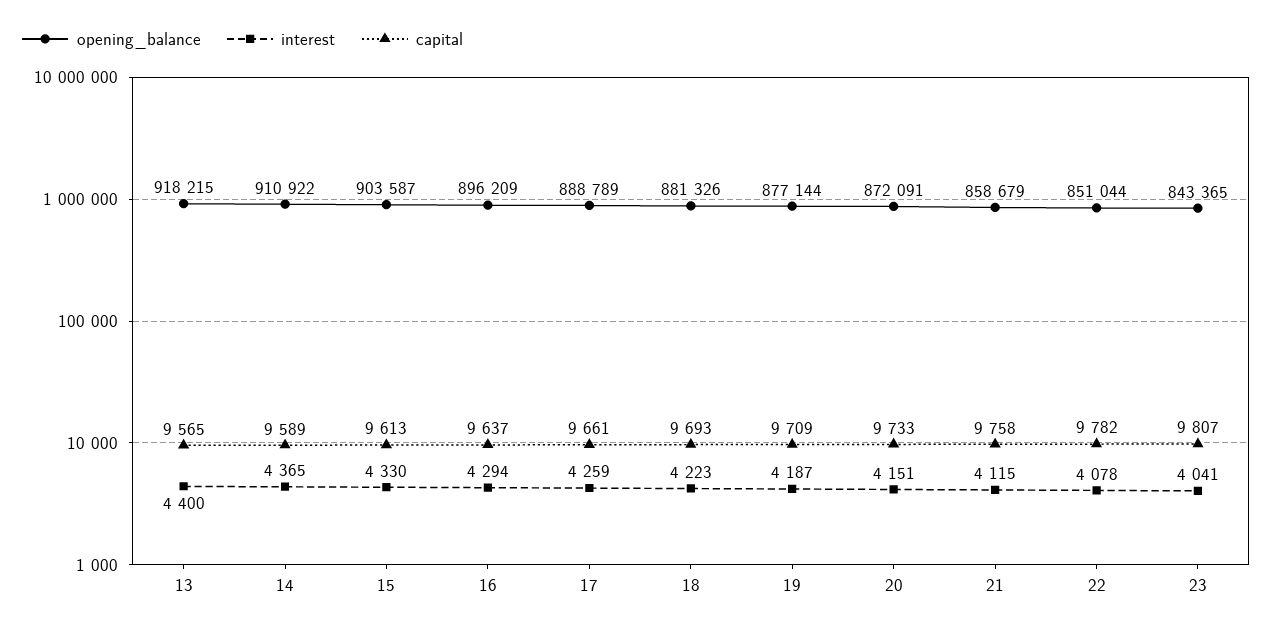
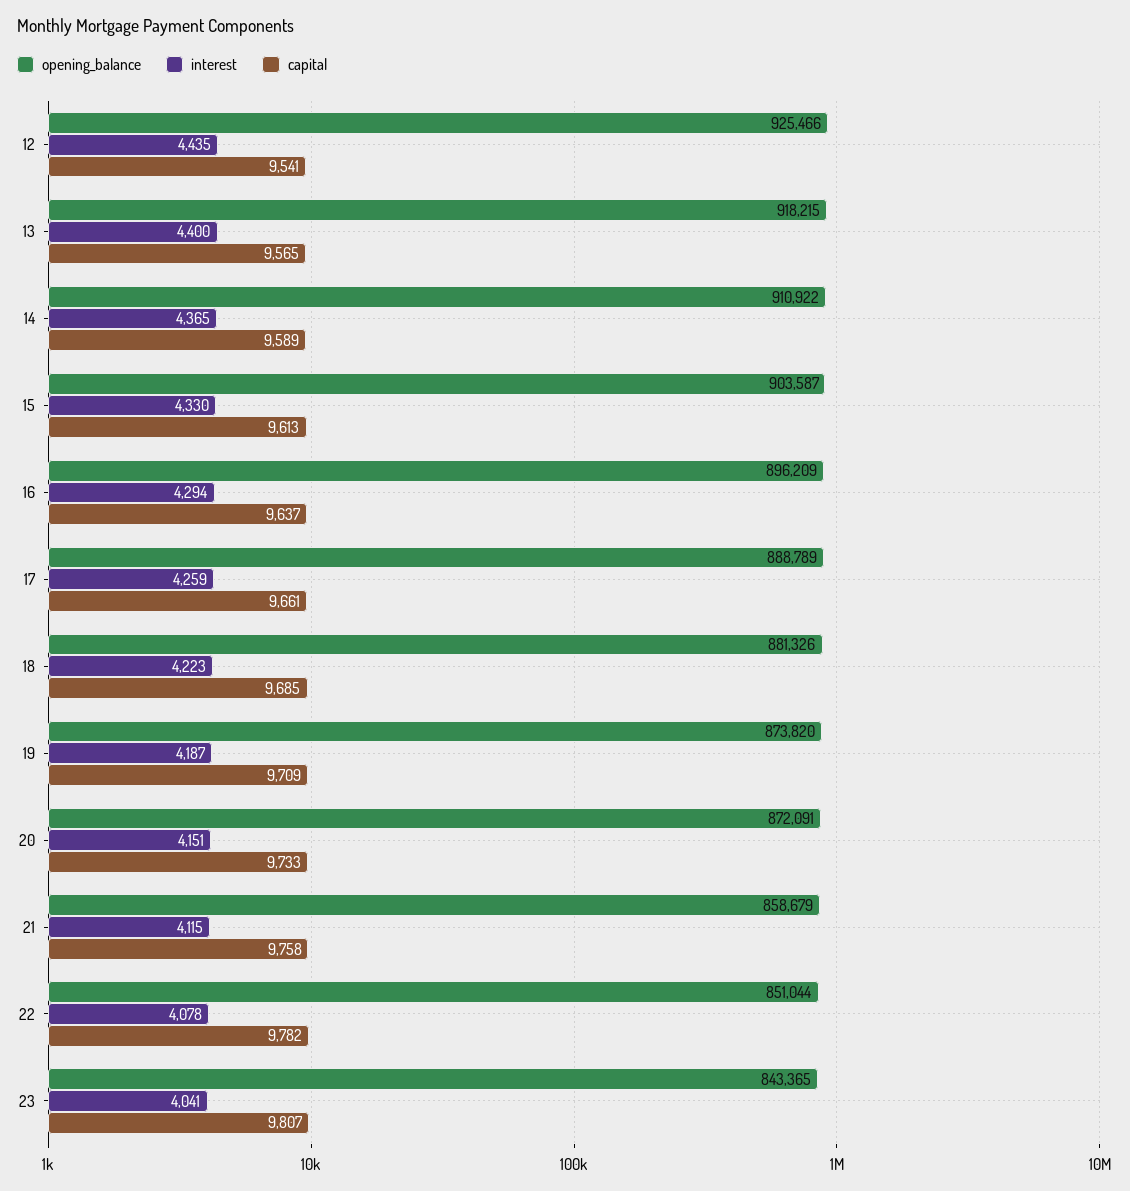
  {
    "opening_balance": {
      "13": 918215,
      "14": 910922,
      "15": 903587,
      "16": 896209,
      "17": 888789,
      "18": 881326,
-     "19": 877144,
+     "19": 873820,
      "20": 872091,
      "21": 858679,
      "22": 851044,
-     "23": 843365
+     "23": 843365,
+     "12": 925466
    },
    "interest": {
      "13": 4400,
      "14": 4365,
      "15": 4330,
      "16": 4294,
      "17": 4259,
      "18": 4223,
      "19": 4187,
      "20": 4151,
      "21": 4115,
      "22": 4078,
-     "23": 4041
+     "23": 4041,
+     "12": 4435
    },
    "capital": {
      "13": 9565,
      "14": 9589,
      "15": 9613,
      "16": 9637,
      "17": 9661,
-     "18": 9693,
+     "18": 9685,
      "19": 9709,
      "20": 9733,
      "21": 9758,
      "22": 9782,
-     "23": 9807
+     "23": 9807,
+     "12": 9541
    }
  }

